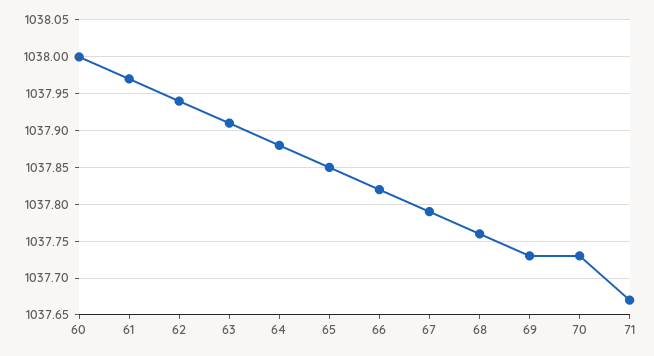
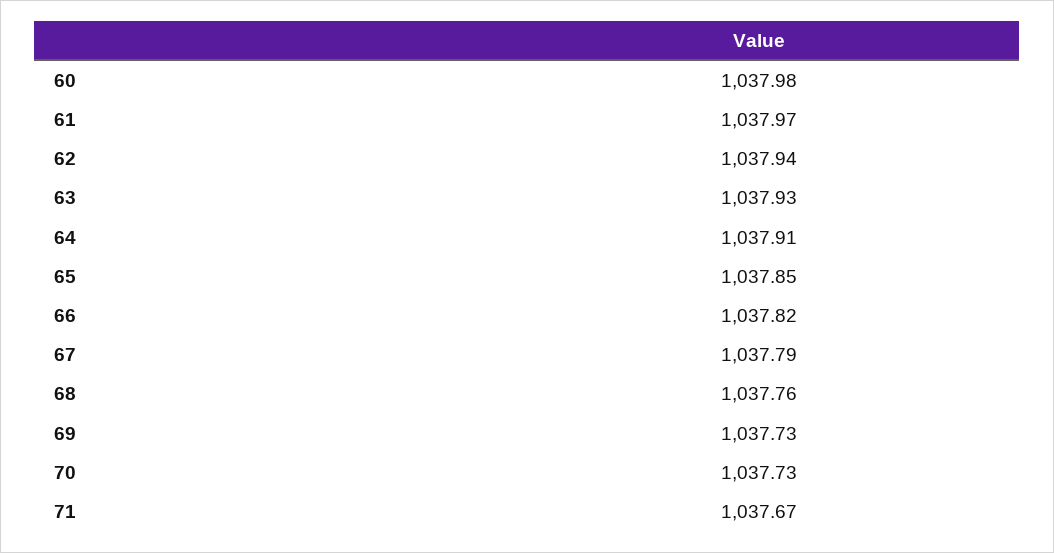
  {
-   "60": 1038,
+   "60": 1037.98,
    "61": 1037.97,
    "62": 1037.94,
-   "63": 1037.91,
+   "63": 1037.93,
-   "64": 1037.88,
+   "64": 1037.91,
    "65": 1037.85,
    "66": 1037.82,
    "67": 1037.79,
    "68": 1037.76,
    "69": 1037.73,
    "70": 1037.73,
    "71": 1037.67
  }

